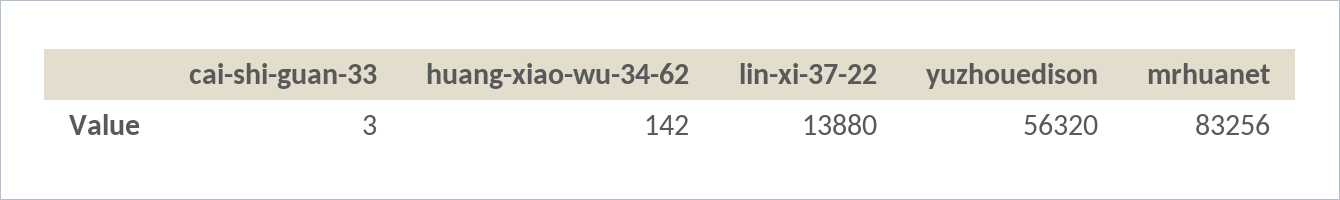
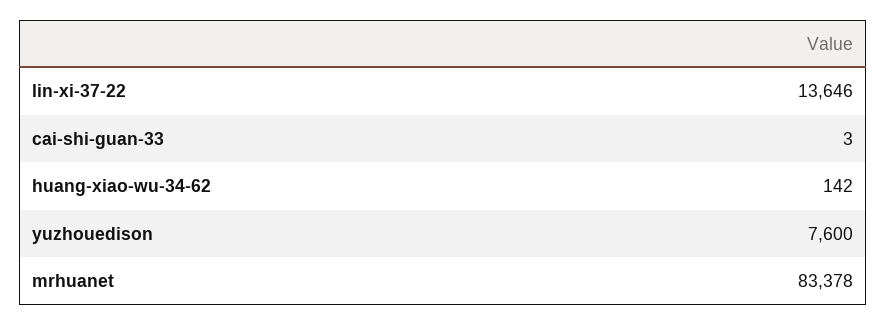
  {
    "cai-shi-guan-33": 3,
    "huang-xiao-wu-34-62": 142,
-   "lin-xi-37-22": 13880,
+   "lin-xi-37-22": 13646,
-   "yuzhouedison": 56320,
+   "yuzhouedison": 7600,
-   "mrhuanet": 83256
+   "mrhuanet": 83378
  }

